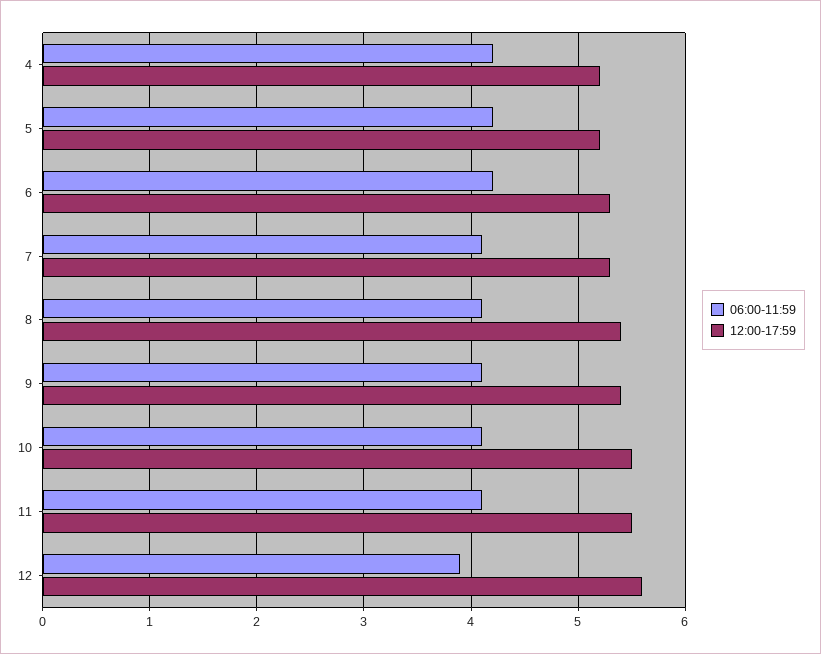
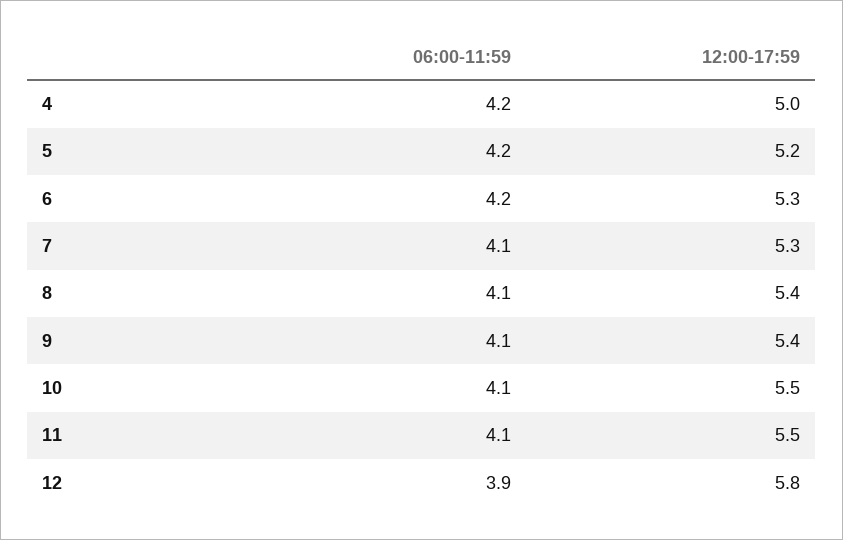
  {
    "06:00-11:59": {
      "4": 4.2,
      "5": 4.2,
      "6": 4.2,
      "7": 4.1,
      "8": 4.1,
      "9": 4.1,
      "10": 4.1,
      "11": 4.1,
      "12": 3.9
    },
    "12:00-17:59": {
-     "4": 5.2,
+     "4": 5,
      "5": 5.2,
      "6": 5.3,
      "7": 5.3,
      "8": 5.4,
      "9": 5.4,
      "10": 5.5,
      "11": 5.5,
-     "12": 5.6
+     "12": 5.8
    }
  }

